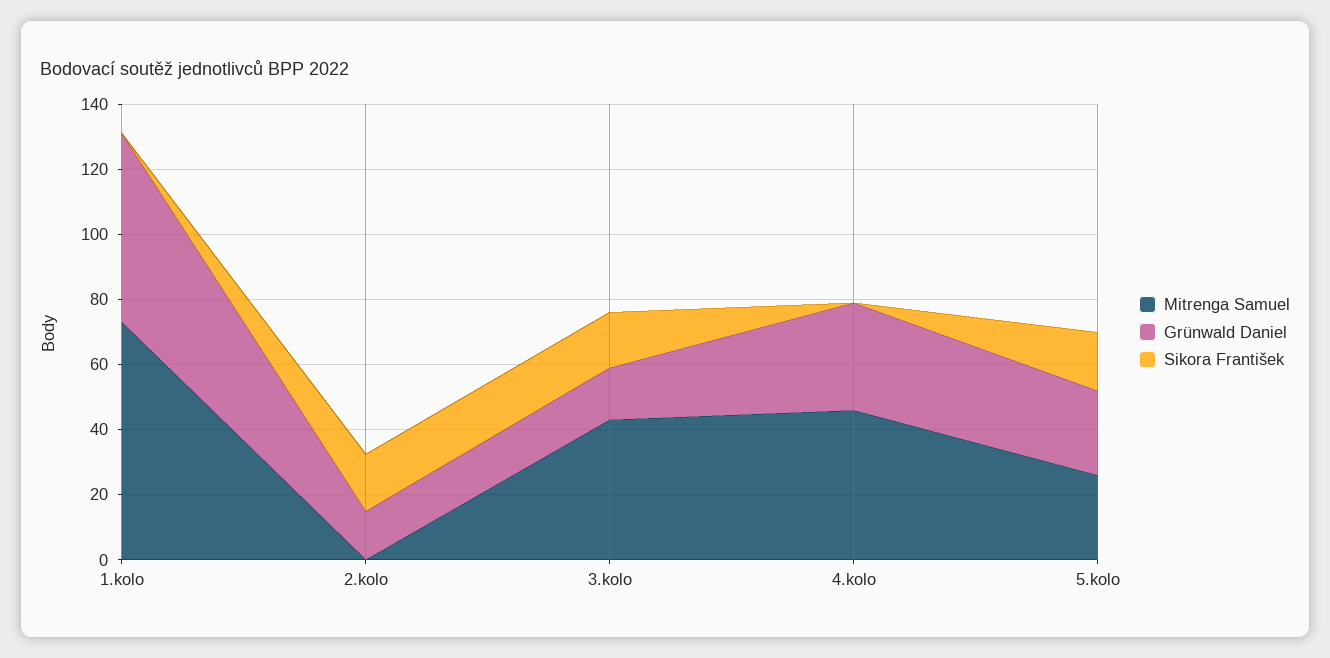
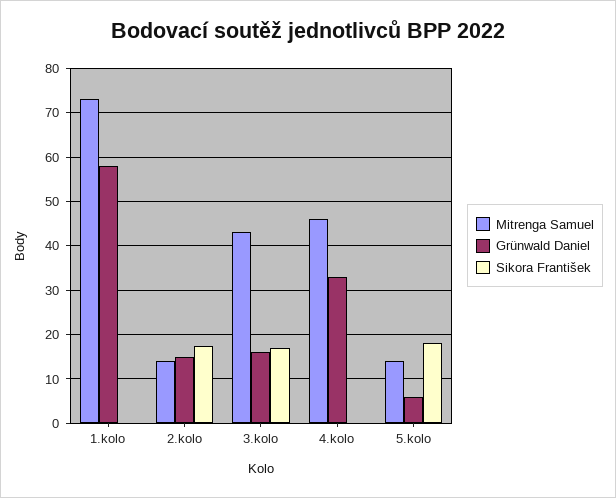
  {
    "Mitrenga Samuel": {
      "1.kolo": 74,
-     "2.kolo": 0,
+     "2.kolo": 14,
      "3.kolo": 44,
      "4.kolo": 46,
-     "5.kolo": 25
+     "5.kolo": 14
    },
    "Grünwald Daniel": {
      "1.kolo": 58,
      "2.kolo": 16,
      "3.kolo": 16,
      "4.kolo": 34,
-     "5.kolo": 25
+     "5.kolo": 6
    },
    "Sikora František": {
      "1.kolo": 0,
      "2.kolo": 18,
      "3.kolo": 18,
      "4.kolo": 0,
      "5.kolo": 18
    }
  }

